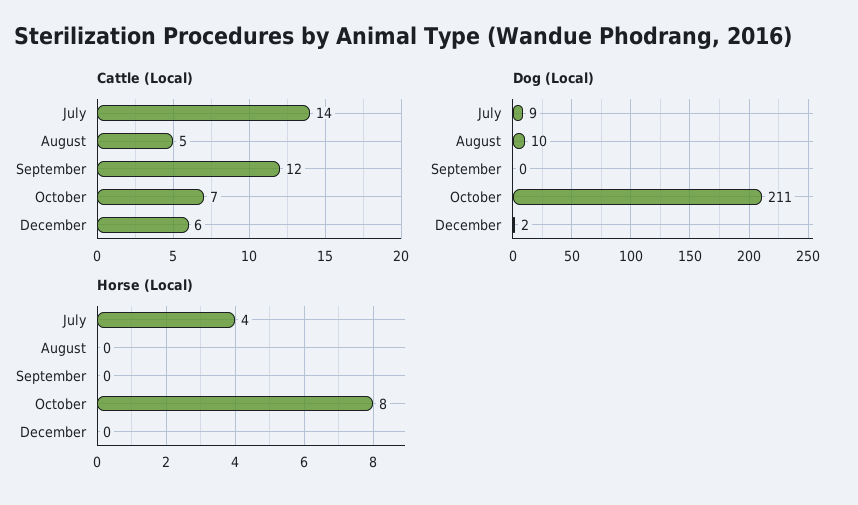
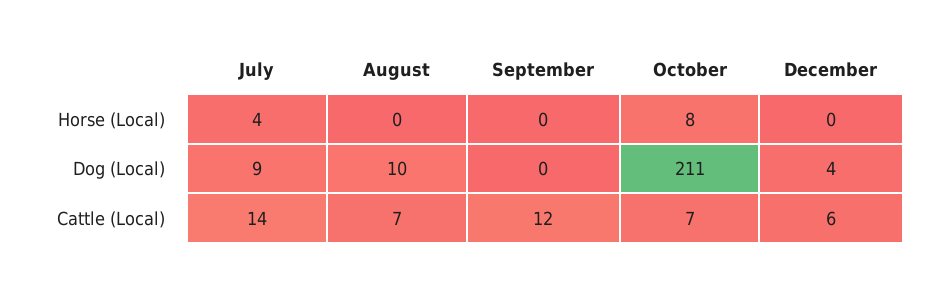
  {
    "Cattle (Local)": {
      "July": 14,
-     "August": 5,
+     "August": 7,
      "September": 12,
      "October": 7,
      "December": 6
    },
    "Dog (Local)": {
      "July": 9,
      "August": 10,
      "September": 0,
      "October": 211,
-     "December": 2
+     "December": 4
    },
    "Horse (Local)": {
      "July": 4,
      "August": 0,
      "September": 0,
      "October": 8,
      "December": 0
    }
  }

